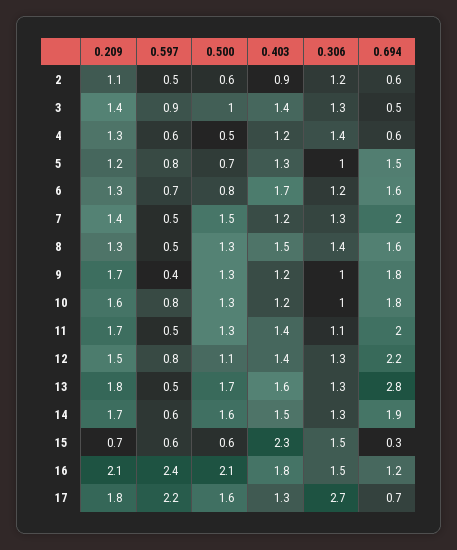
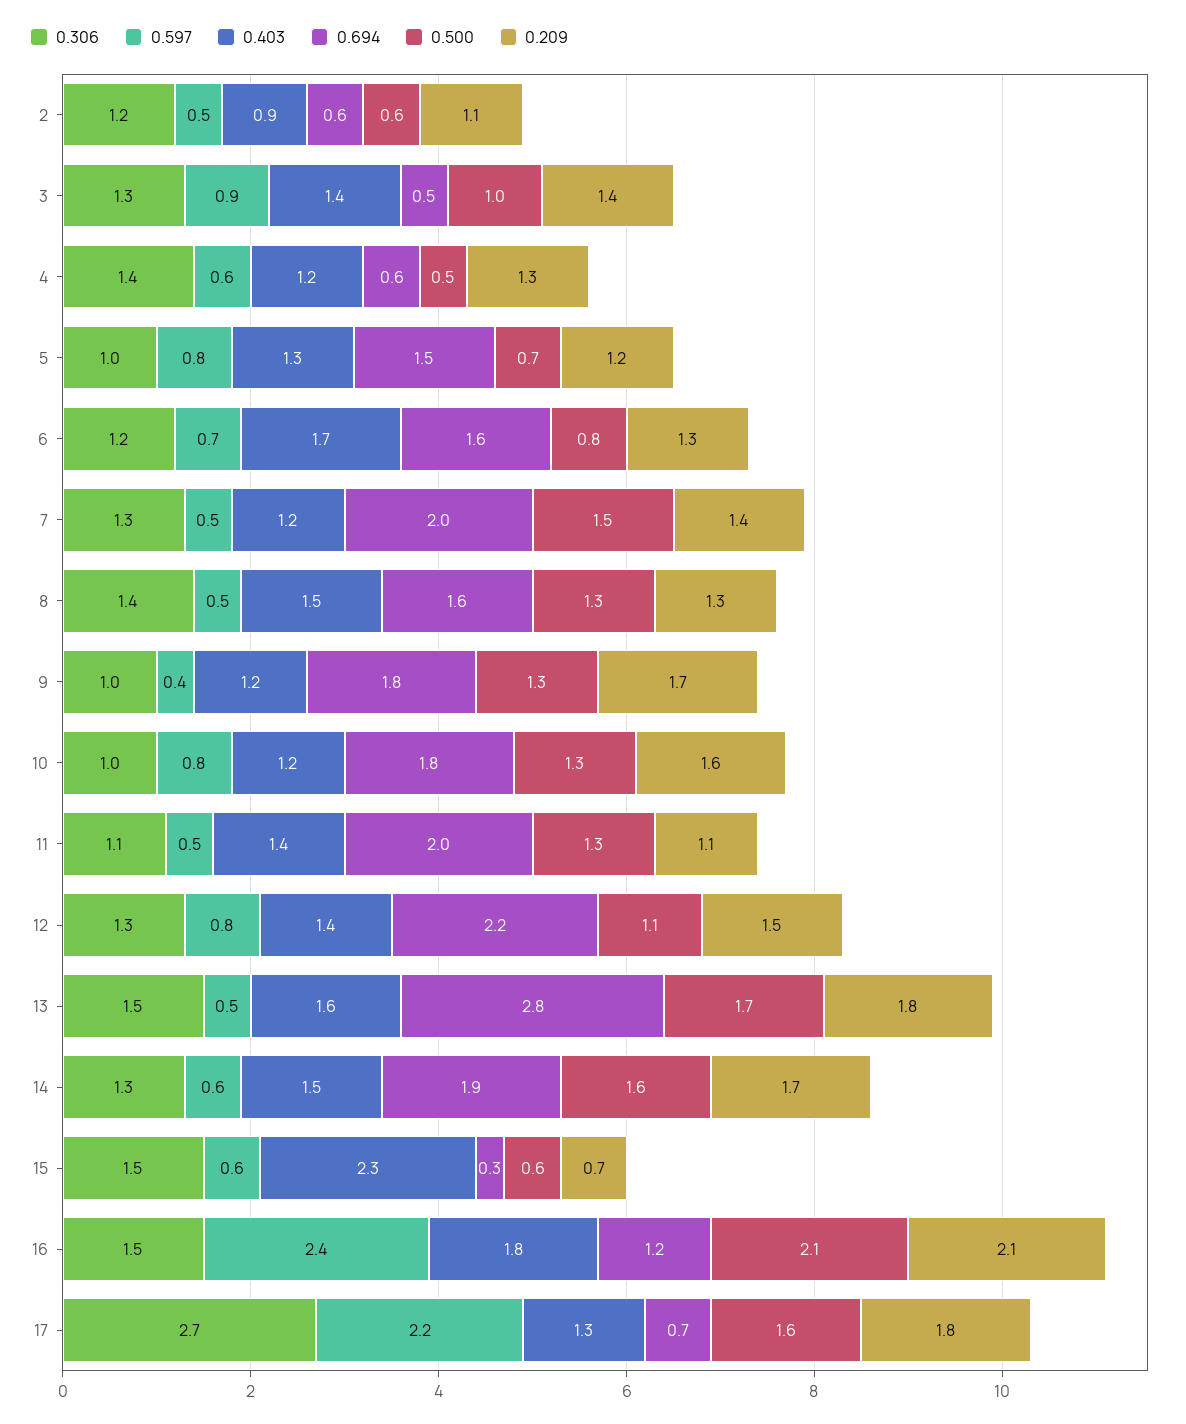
  {
    "0.209": {
      "2": 1.1,
      "3": 1.4,
      "4": 1.3,
      "5": 1.2,
      "6": 1.3,
      "7": 1.4,
      "8": 1.3,
      "9": 1.7,
      "10": 1.6,
-     "11": 1.7,
+     "11": 1.1,
      "12": 1.5,
      "13": 1.8,
      "14": 1.7,
      "15": 0.7,
      "16": 2.1,
      "17": 1.8
    },
    "0.597": {
      "2": 0.5,
      "3": 0.9,
      "4": 0.6,
      "5": 0.8,
      "6": 0.7,
      "7": 0.5,
      "8": 0.5,
      "9": 0.4,
      "10": 0.8,
      "11": 0.5,
      "12": 0.8,
      "13": 0.5,
      "14": 0.6,
      "15": 0.6,
      "16": 2.4,
      "17": 2.2
    },
    "0.500": {
      "2": 0.6,
      "3": 1,
      "4": 0.5,
      "5": 0.7,
      "6": 0.8,
      "7": 1.5,
      "8": 1.3,
      "9": 1.3,
      "10": 1.3,
      "11": 1.3,
      "12": 1.1,
      "13": 1.7,
      "14": 1.6,
      "15": 0.6,
      "16": 2.1,
      "17": 1.6
    },
    "0.403": {
      "2": 0.9,
      "3": 1.4,
      "4": 1.2,
      "5": 1.3,
      "6": 1.7,
      "7": 1.2,
      "8": 1.5,
      "9": 1.2,
      "10": 1.2,
      "11": 1.4,
      "12": 1.4,
      "13": 1.6,
      "14": 1.5,
      "15": 2.3,
      "16": 1.8,
      "17": 1.3
    },
    "0.306": {
      "2": 1.2,
      "3": 1.3,
      "4": 1.4,
      "5": 1,
      "6": 1.2,
      "7": 1.3,
      "8": 1.4,
      "9": 1,
      "10": 1,
      "11": 1.1,
      "12": 1.3,
-     "13": 1.3,
+     "13": 1.5,
      "14": 1.3,
      "15": 1.5,
      "16": 1.5,
      "17": 2.7
    },
    "0.694": {
      "2": 0.6,
      "3": 0.5,
      "4": 0.6,
      "5": 1.5,
      "6": 1.6,
      "7": 2,
      "8": 1.6,
      "9": 1.8,
      "10": 1.8,
      "11": 2,
      "12": 2.2,
      "13": 2.8,
      "14": 1.9,
      "15": 0.3,
      "16": 1.2,
      "17": 0.7
    }
  }

